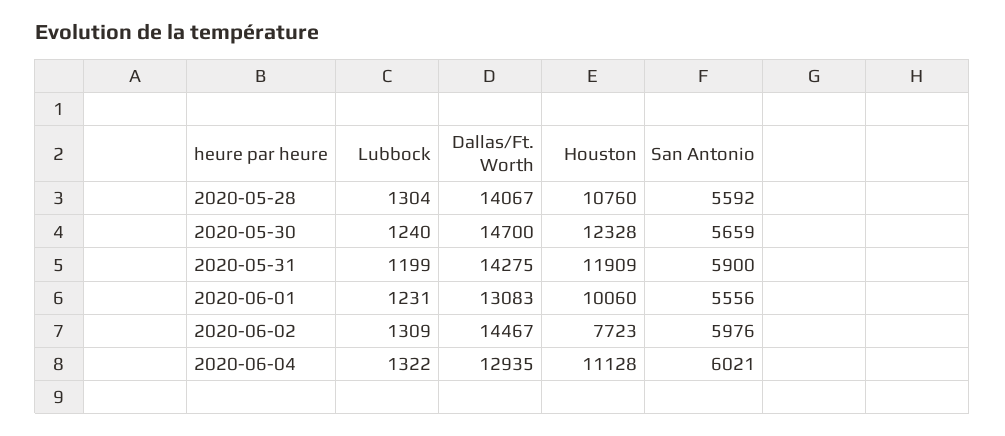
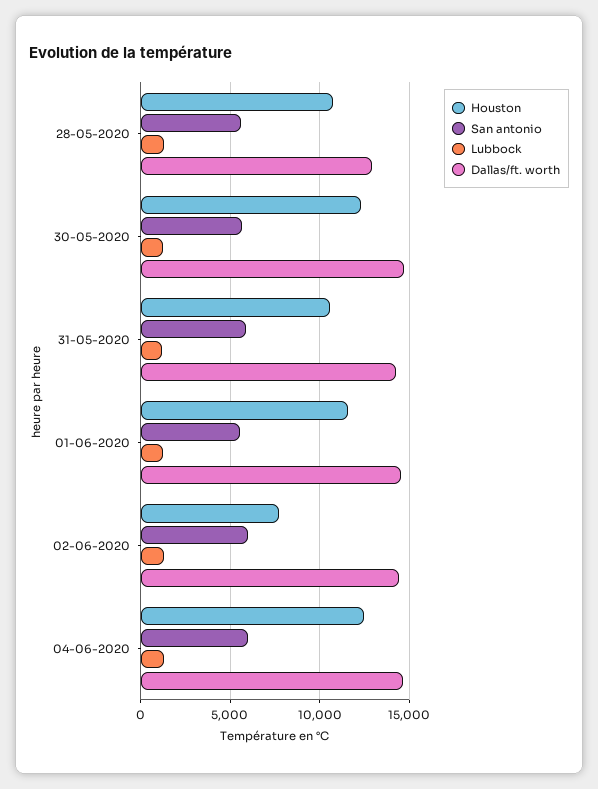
  {
    "Lubbock": {
      "2020-05-28": 1304,
      "2020-05-30": 1240,
      "2020-05-31": 1199,
      "2020-06-01": 1231,
      "2020-06-02": 1309,
      "2020-06-04": 1322
    },
    "Dallas/Ft. Worth": {
-     "2020-05-28": 14067,
+     "2020-05-28": 13000,
      "2020-05-30": 14700,
      "2020-05-31": 14275,
-     "2020-06-01": 13083,
+     "2020-06-01": 14500,
      "2020-06-02": 14467,
-     "2020-06-04": 12935
+     "2020-06-04": 14500
    },
    "Houston": {
      "2020-05-28": 10760,
      "2020-05-30": 12328,
-     "2020-05-31": 11909,
+     "2020-05-31": 10500,
-     "2020-06-01": 10060,
+     "2020-06-01": 11500,
      "2020-06-02": 7723,
-     "2020-06-04": 11128
+     "2020-06-04": 12500
    },
    "San Antonio": {
      "2020-05-28": 5592,
      "2020-05-30": 5659,
      "2020-05-31": 5900,
      "2020-06-01": 5556,
      "2020-06-02": 5976,
      "2020-06-04": 6021
    }
  }

